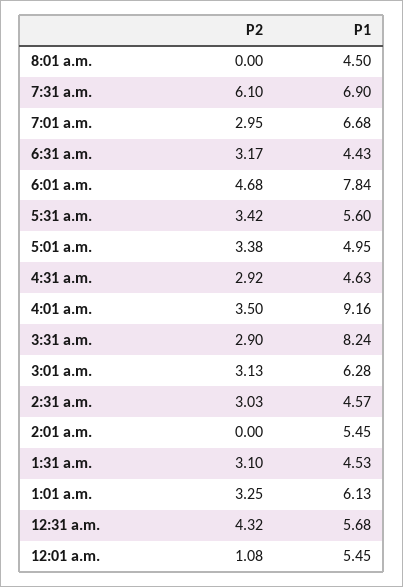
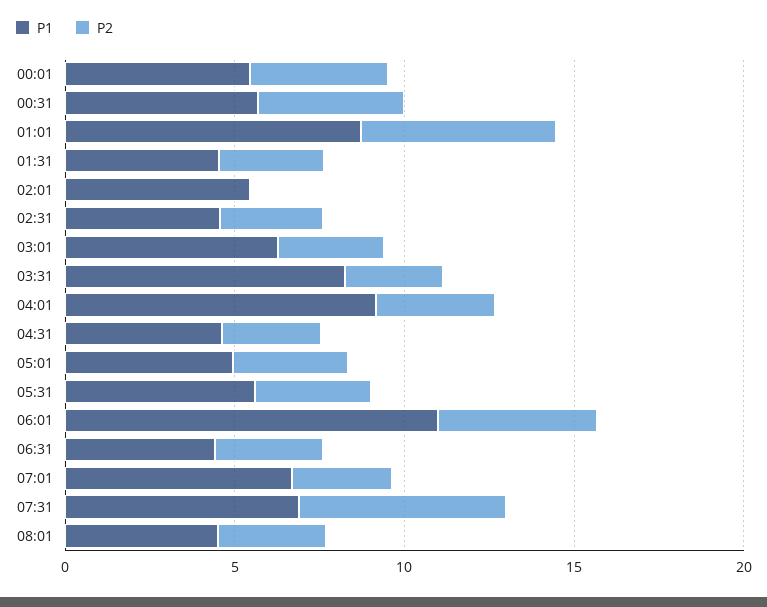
  {
    "P2": {
-     "8:01 a.m.": 0,
+     "8:01 a.m.": 3,
      "7:31 a.m.": 6.1,
      "7:01 a.m.": 2.95,
      "6:31 a.m.": 3.17,
      "6:01 a.m.": 4.68,
      "5:31 a.m.": 3.42,
      "5:01 a.m.": 3.38,
      "4:31 a.m.": 2.92,
      "4:01 a.m.": 3.5,
      "3:31 a.m.": 2.9,
      "3:01 a.m.": 3.13,
      "2:31 a.m.": 3.03,
      "2:01 a.m.": 0,
      "1:31 a.m.": 3.1,
-     "1:01 a.m.": 3.25,
+     "1:01 a.m.": 6,
      "12:31 a.m.": 4.32,
-     "12:01 a.m.": 1.08
+     "12:01 a.m.": 4
    },
    "P1": {
      "8:01 a.m.": 4.5,
      "7:31 a.m.": 6.9,
      "7:01 a.m.": 6.68,
      "6:31 a.m.": 4.43,
-     "6:01 a.m.": 7.84,
+     "6:01 a.m.": 11,
      "5:31 a.m.": 5.6,
      "5:01 a.m.": 4.95,
      "4:31 a.m.": 4.63,
      "4:01 a.m.": 9.16,
      "3:31 a.m.": 8.24,
      "3:01 a.m.": 6.28,
      "2:31 a.m.": 4.57,
      "2:01 a.m.": 5.45,
      "1:31 a.m.": 4.53,
-     "1:01 a.m.": 6.13,
+     "1:01 a.m.": 9,
      "12:31 a.m.": 5.68,
      "12:01 a.m.": 5.45
    }
  }

